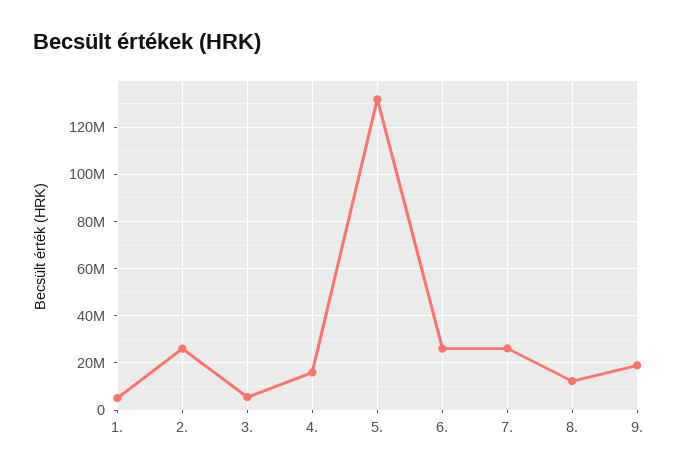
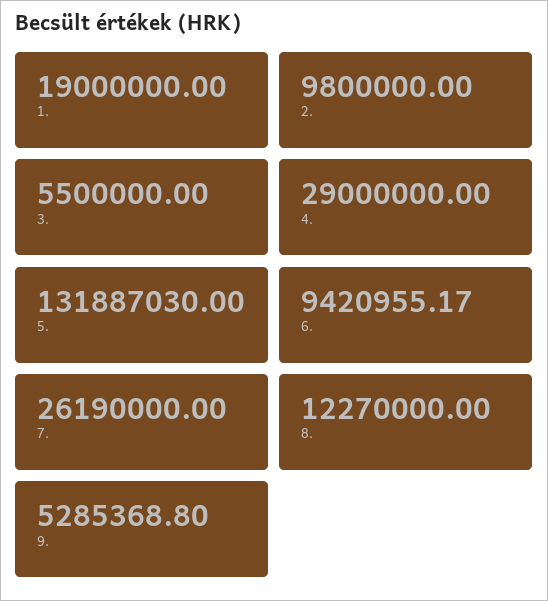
  {
-   "1.": 5000000,
+   "1.": 19000000,
-   "2.": 25000000,
+   "2.": 9800000,
    "3.": 5500000,
-   "4.": 15000000,
+   "4.": 29000000,
    "5.": 131887030,
-   "6.": 25000000,
+   "6.": 9420955.17,
    "7.": 26190000,
    "8.": 12270000,
-   "9.": 20000000
+   "9.": 5285368.8
  }

